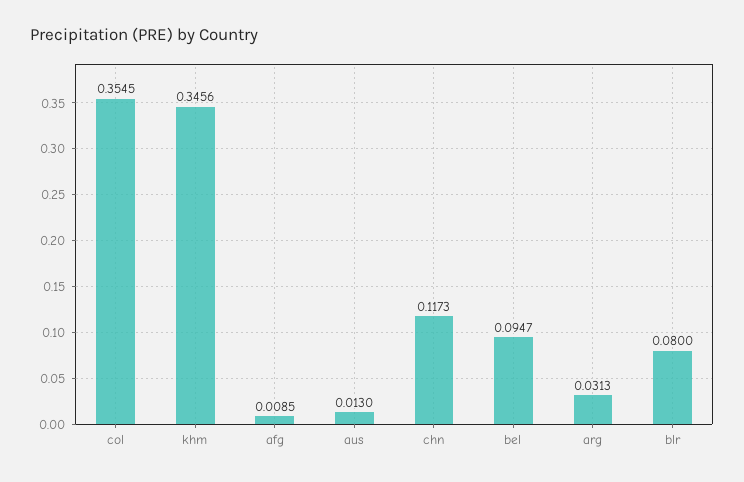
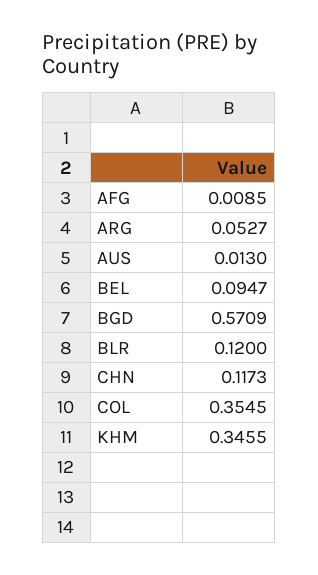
  {
    "col": 0.3545,
-   "khm": 0.3456,
+   "khm": 0.3455,
    "afg": 0.0085,
    "aus": 0.013,
    "chn": 0.1173,
    "bel": 0.0947,
-   "arg": 0.0313,
+   "arg": 0.0527,
-   "blr": 0.08
+   "blr": 0.12,
+   "BGD": 0.5709
  }

